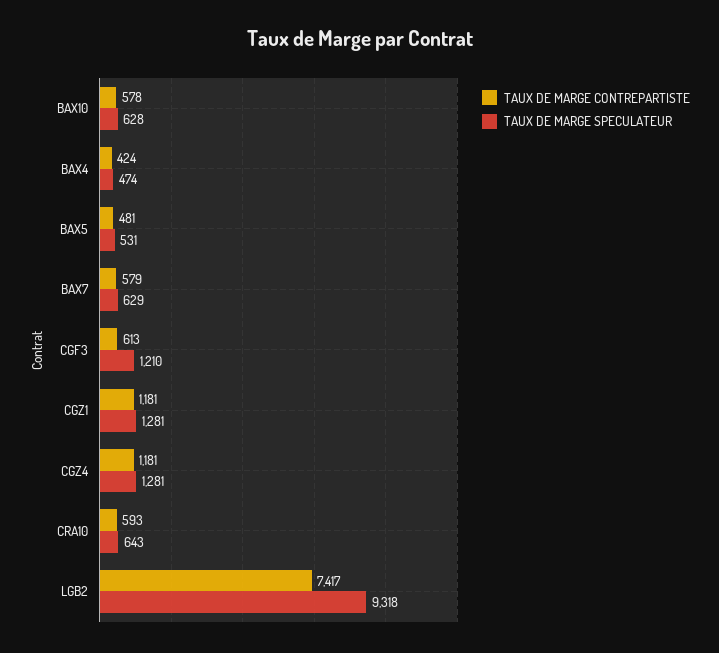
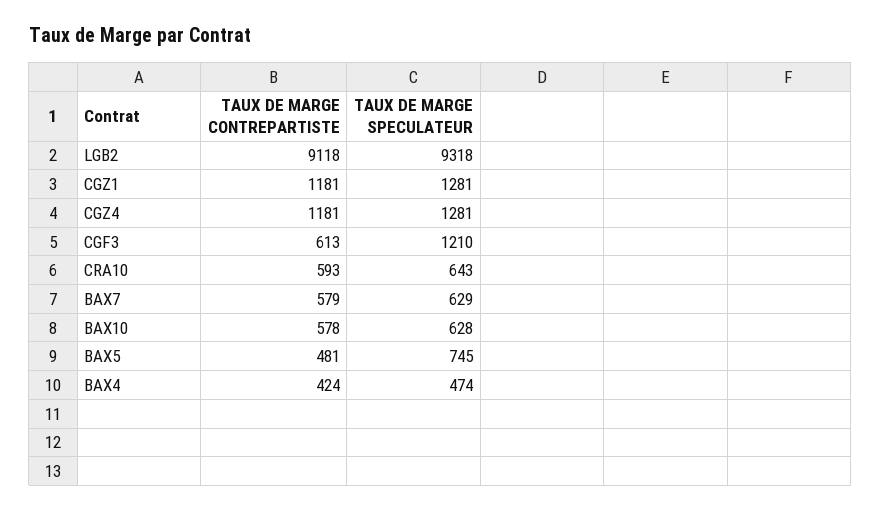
  {
    "TAUX DE MARGE CONTREPARTISTE": {
      "BAX10": 578,
      "BAX4": 424,
      "BAX5": 481,
      "BAX7": 579,
      "CGF3": 613,
      "CGZ1": 1181,
      "CGZ4": 1181,
      "CRA10": 593,
-     "LGB2": 7417
+     "LGB2": 9118
    },
    "TAUX DE MARGE SPECULATEUR": {
      "BAX10": 628,
      "BAX4": 474,
-     "BAX5": 531,
+     "BAX5": 745,
      "BAX7": 629,
      "CGF3": 1210,
      "CGZ1": 1281,
      "CGZ4": 1281,
      "CRA10": 643,
      "LGB2": 9318
    }
  }

